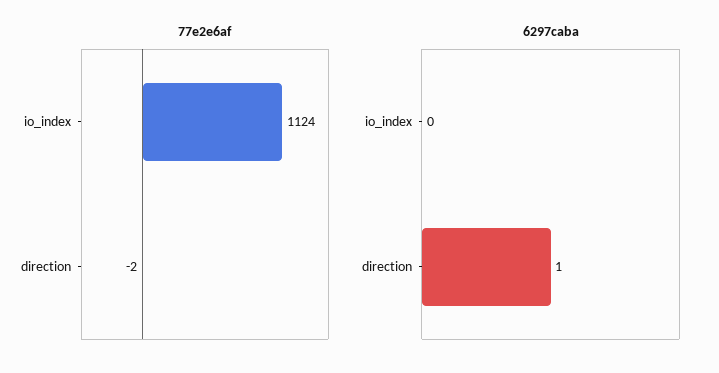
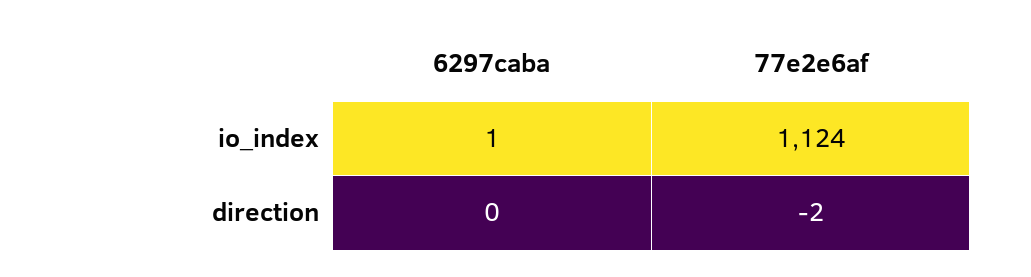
  {
    "77e2e6af": {
      "io_index": 1124,
      "direction": -2
    },
    "6297caba": {
-     "io_index": 0,
+     "io_index": 1,
-     "direction": 1
+     "direction": 0
    }
  }

